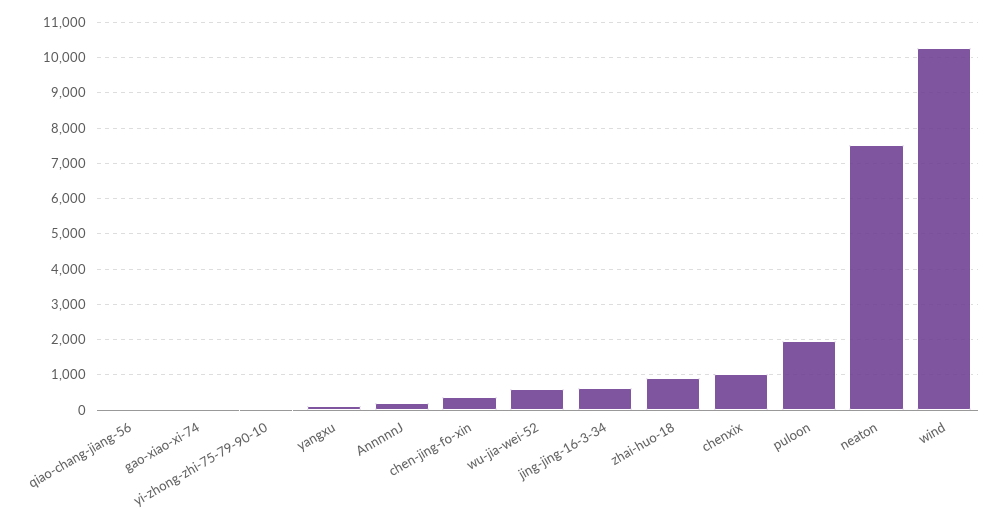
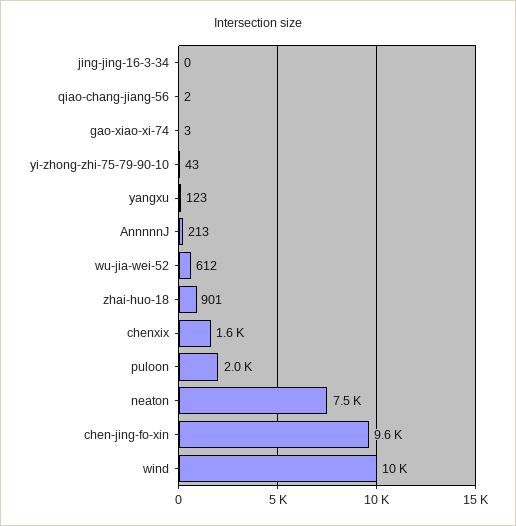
  {
    "qiao-chang-jiang-56": 2,
    "gao-xiao-xi-74": 3,
    "yi-zhong-zhi-75-79-90-10": 43,
    "yangxu": 123,
    "AnnnnnJ": 213,
-   "chen-jing-fo-xin": 400,
+   "chen-jing-fo-xin": 9600,
    "wu-jia-wei-52": 612,
-   "jing-jing-16-3-34": 600,
+   "jing-jing-16-3-34": 0,
    "zhai-huo-18": 901,
-   "chenxix": 1000,
+   "chenxix": 1600,
    "puloon": 2000,
    "neaton": 7500,
    "wind": 10000
  }

